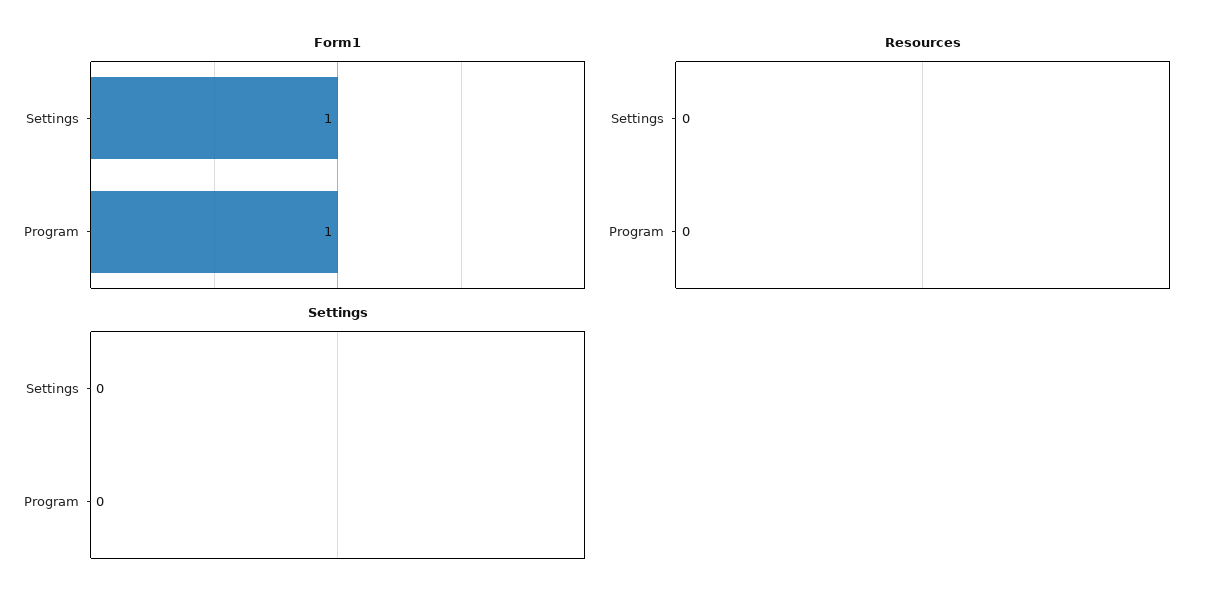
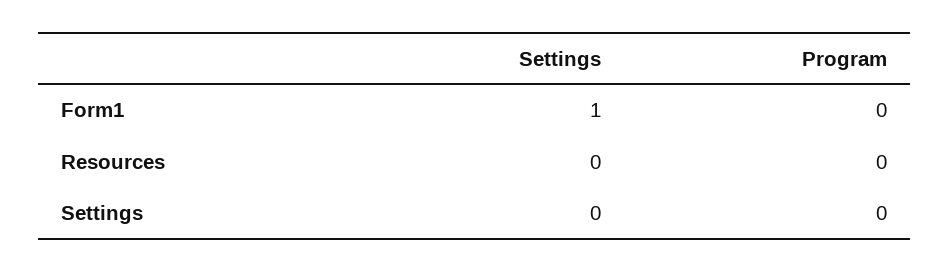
  {
    "Form1": {
      "Settings": 1,
-     "Program": 1
+     "Program": 0
    },
    "Resources": {
      "Settings": 0,
      "Program": 0
    },
    "Settings": {
      "Settings": 0,
      "Program": 0
    }
  }

